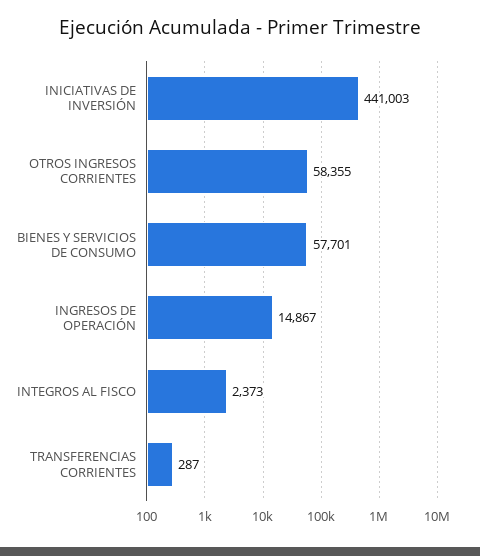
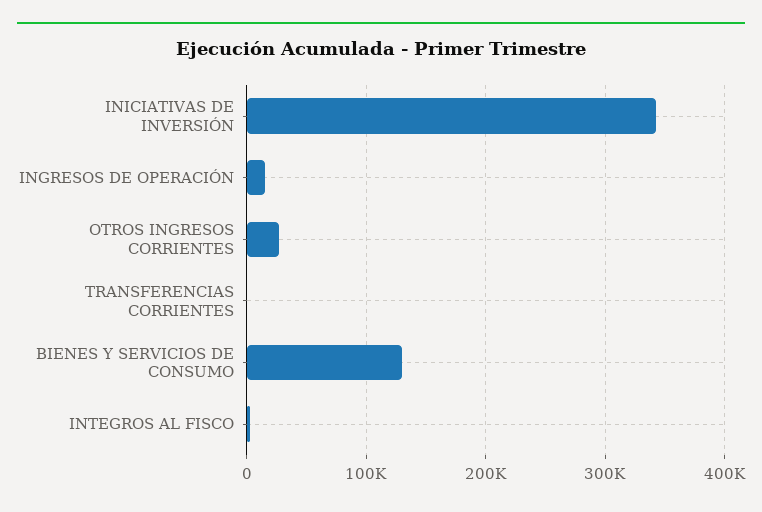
  {
-   "INICIATIVAS DE INVERSIÓN": 441003,
+   "INICIATIVAS DE INVERSIÓN": 340000,
-   "OTROS INGRESOS CORRIENTES": 58355,
+   "OTROS INGRESOS CORRIENTES": 30000,
-   "BIENES Y SERVICIOS DE CONSUMO": 57701,
+   "BIENES Y SERVICIOS DE CONSUMO": 130000,
    "INGRESOS DE OPERACIÓN": 14867,
    "INTEGROS AL FISCO": 2373,
    "TRANSFERENCIAS CORRIENTES": 287
  }

